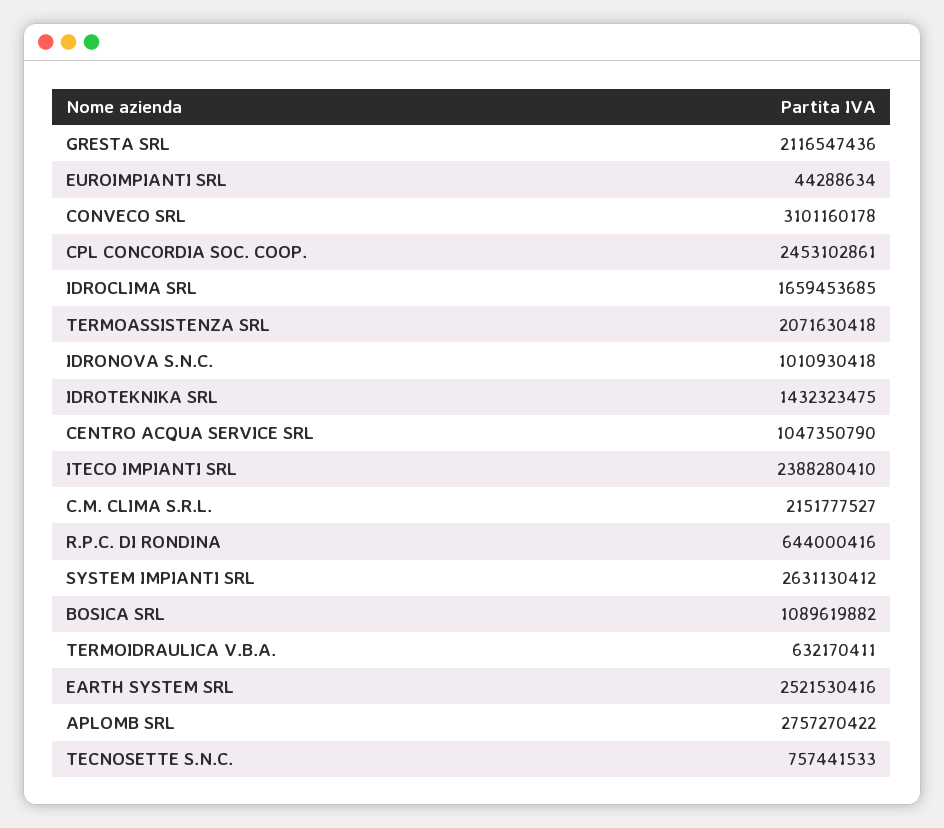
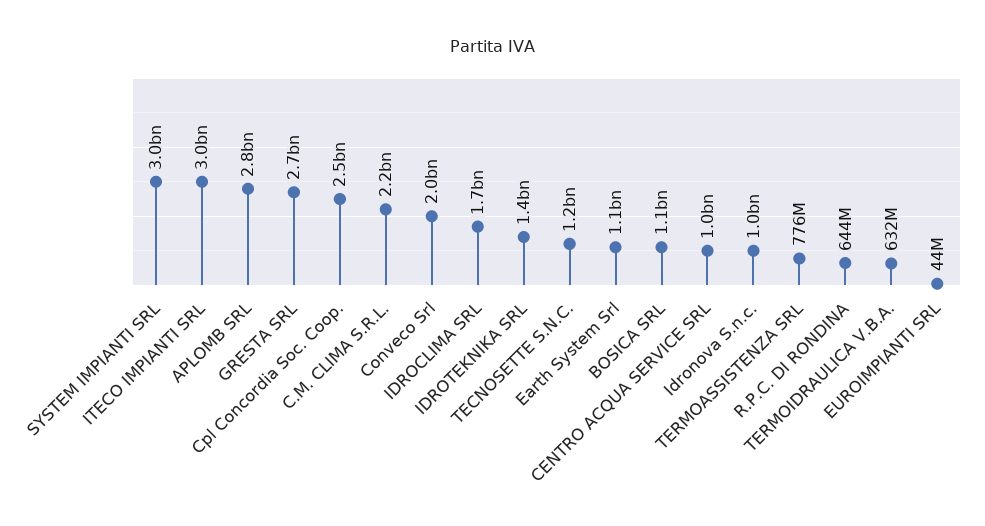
  {
-   "GRESTA SRL": 2116547436,
+   "GRESTA SRL": 2700000000,
    "EUROIMPIANTI SRL": 44288634,
-   "CONVECO SRL": 3101160178,
+   "CONVECO SRL": 2000000000,
    "CPL CONCORDIA SOC. COOP.": 2453102861,
    "IDROCLIMA SRL": 1659453685,
-   "TERMOASSISTENZA SRL": 2071630418,
+   "TERMOASSISTENZA SRL": 776000000,
    "IDRONOVA S.N.C.": 1010930418,
    "IDROTEKNIKA SRL": 1432323475,
    "CENTRO ACQUA SERVICE SRL": 1047350790,
-   "ITECO IMPIANTI SRL": 2388280410,
+   "ITECO IMPIANTI SRL": 3000000000,
    "C.M. CLIMA S.R.L.": 2151777527,
    "R.P.C. DI RONDINA": 644000416,
-   "SYSTEM IMPIANTI SRL": 2631130412,
+   "SYSTEM IMPIANTI SRL": 3000000000,
    "BOSICA SRL": 1089619882,
    "TERMOIDRAULICA V.B.A.": 632170411,
-   "EARTH SYSTEM SRL": 2521530416,
+   "EARTH SYSTEM SRL": 1100000000,
    "APLOMB SRL": 2757270422,
-   "TECNOSETTE S.N.C.": 757441533
+   "TECNOSETTE S.N.C.": 1200000000
  }

